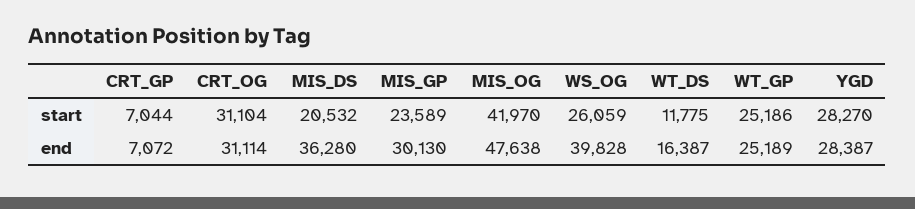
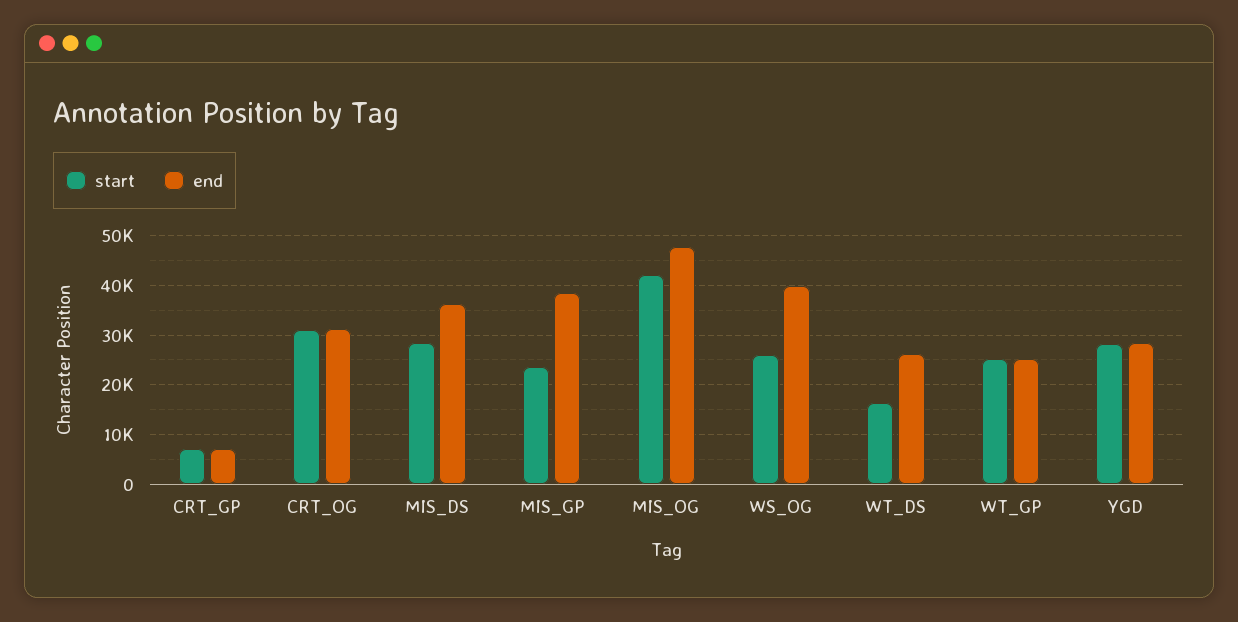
  {
    "start": {
      "CRT_GP": 7044,
      "CRT_OG": 31104,
-     "MIS_DS": 20532,
+     "MIS_DS": 28000,
      "MIS_GP": 23589,
      "MIS_OG": 41970,
      "WS_OG": 26059,
-     "WT_DS": 11775,
+     "WT_DS": 16000,
      "WT_GP": 25186,
      "YGD": 28270
    },
    "end": {
      "CRT_GP": 7072,
      "CRT_OG": 31114,
      "MIS_DS": 36280,
-     "MIS_GP": 30130,
+     "MIS_GP": 38000,
      "MIS_OG": 47638,
      "WS_OG": 39828,
-     "WT_DS": 16387,
+     "WT_DS": 26000,
      "WT_GP": 25189,
      "YGD": 28387
    }
  }

